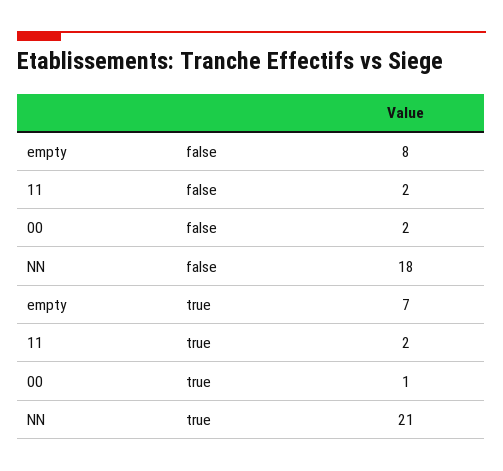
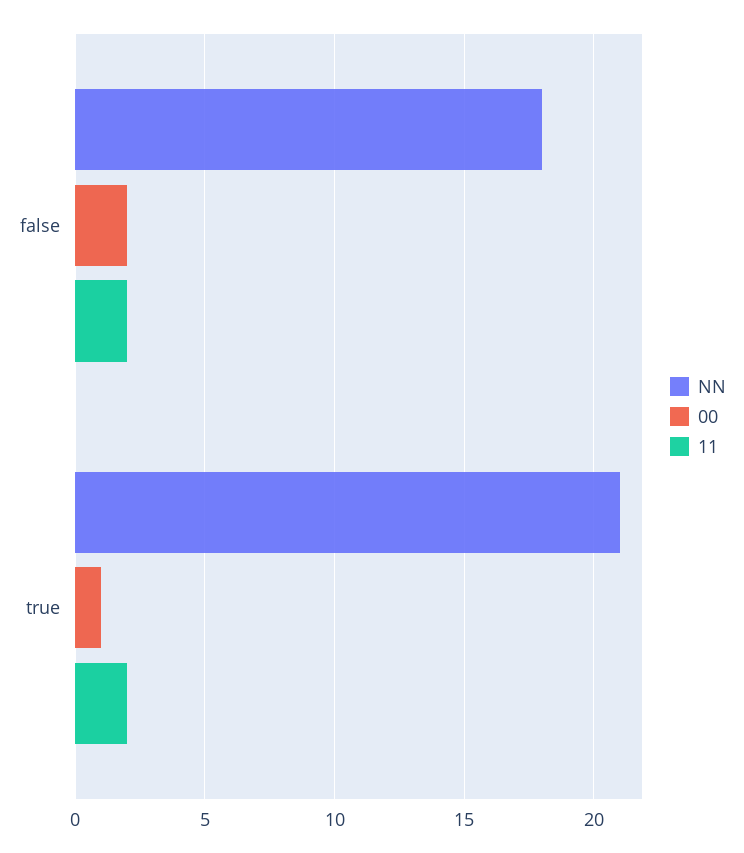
  {
-   "empty": {
-     "false": 8,
-     "true": 7
-   },
    "11": {
      "false": 2,
      "true": 2
    },
    "00": {
      "false": 2,
      "true": 1
    },
    "NN": {
      "false": 18,
      "true": 21
    }
  }

